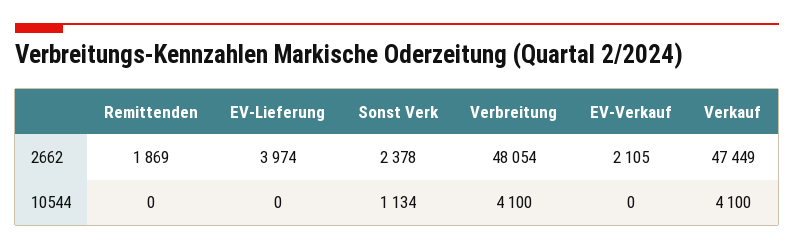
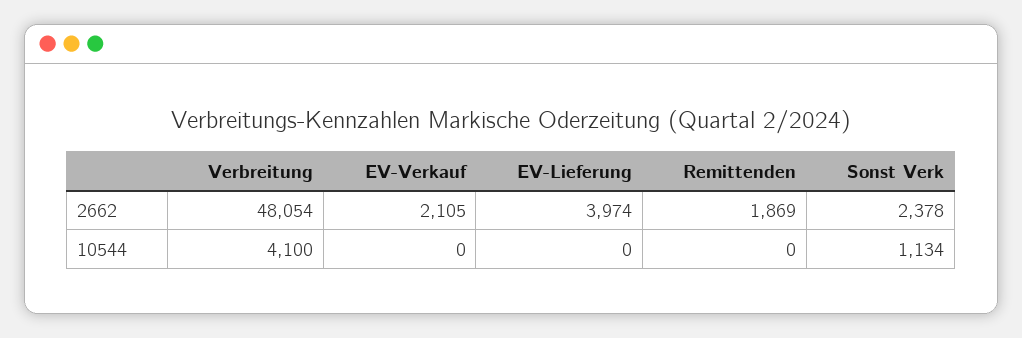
  {
    "Remittenden": {
      "2662": 1869,
      "10544": 0
    },
    "EV-Lieferung": {
      "2662": 3974,
      "10544": 0
    },
    "Sonst Verk": {
      "2662": 2378,
      "10544": 1134
    },
    "Verbreitung": {
      "2662": 48054,
      "10544": 4100
    },
    "EV-Verkauf": {
      "2662": 2105,
      "10544": 0
-   },
+   }
-   "Verkauf": {
-     "2662": 47449,
-     "10544": 4100
-   }
  }

